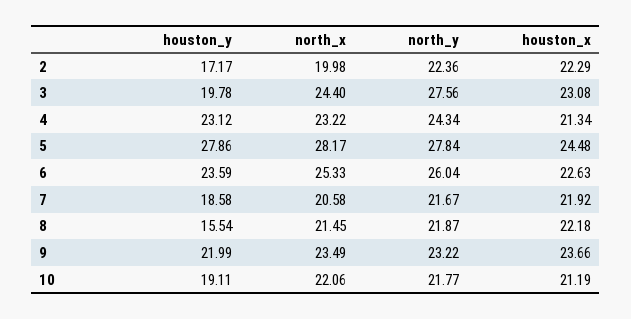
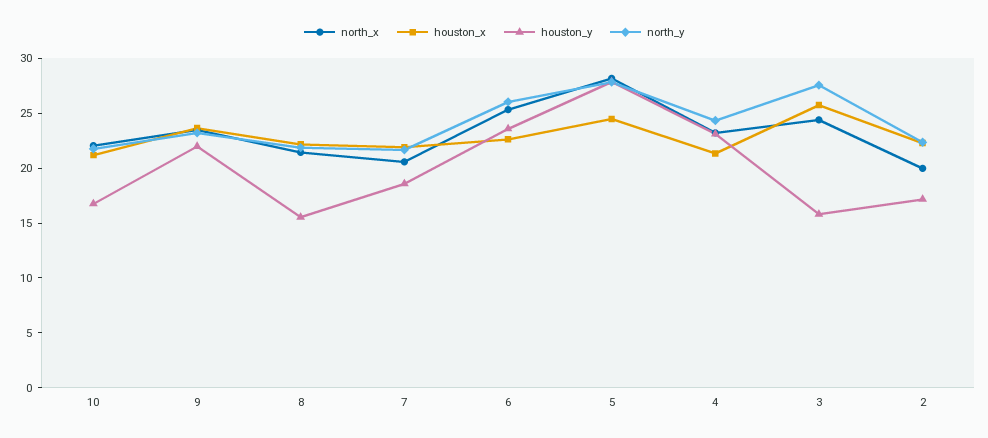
  {
    "houston_y": {
      "2": 17.17,
-     "3": 19.78,
+     "3": 16,
      "4": 23.12,
      "5": 27.86,
      "6": 23.59,
      "7": 18.58,
      "8": 15.54,
      "9": 21.99,
-     "10": 19.11
+     "10": 17
    },
    "north_x": {
      "2": 19.98,
      "3": 24.4,
      "4": 23.22,
      "5": 28.17,
      "6": 25.33,
      "7": 20.58,
      "8": 21.45,
      "9": 23.49,
      "10": 22.06
    },
    "north_y": {
      "2": 22.36,
      "3": 27.56,
      "4": 24.34,
      "5": 27.84,
      "6": 26.04,
      "7": 21.67,
      "8": 21.87,
      "9": 23.22,
      "10": 21.77
    },
    "houston_x": {
      "2": 22.29,
-     "3": 23.08,
+     "3": 26,
      "4": 21.34,
      "5": 24.48,
      "6": 22.63,
      "7": 21.92,
      "8": 22.18,
      "9": 23.66,
      "10": 21.19
    }
  }

